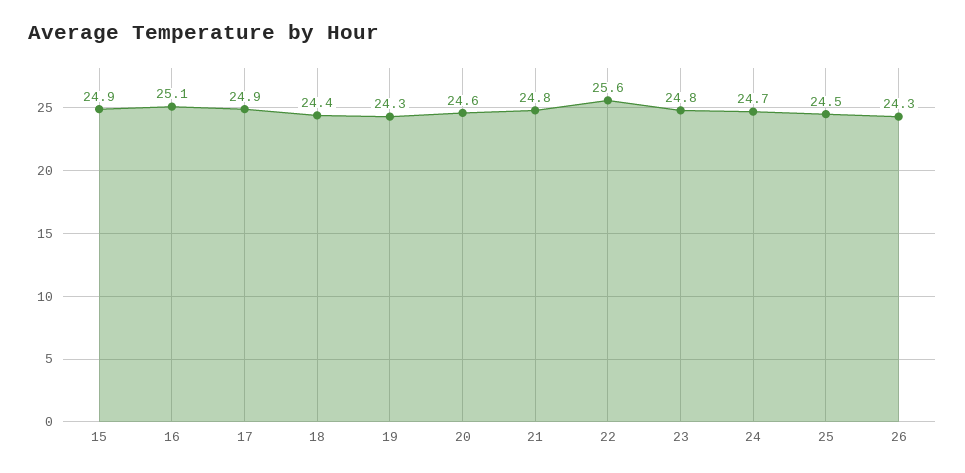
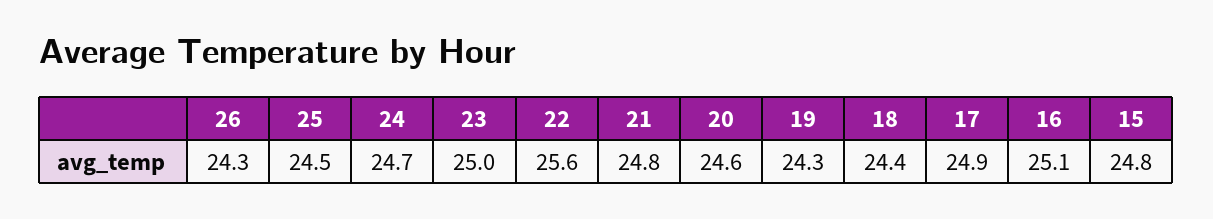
  {
-   "15": 24.9,
+   "15": 24.8,
    "16": 25.1,
    "17": 24.9,
    "18": 24.4,
    "19": 24.3,
    "20": 24.6,
    "21": 24.8,
    "22": 25.6,
-   "23": 24.8,
+   "23": 25,
    "24": 24.7,
    "25": 24.5,
    "26": 24.3
  }

